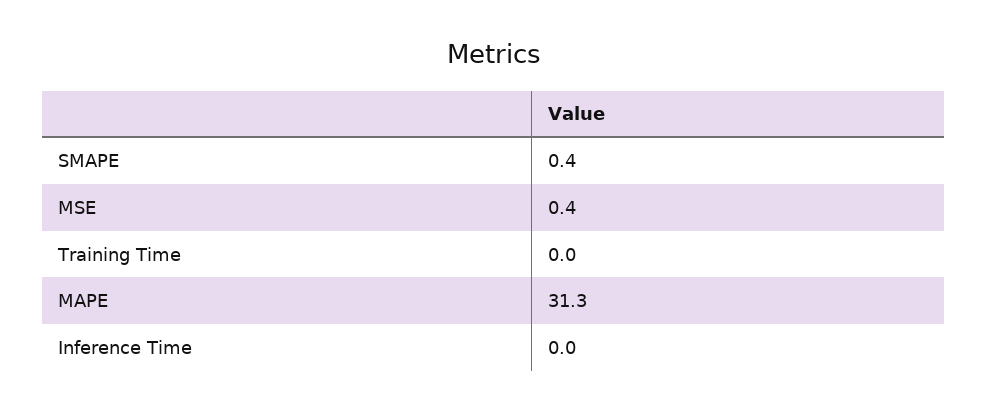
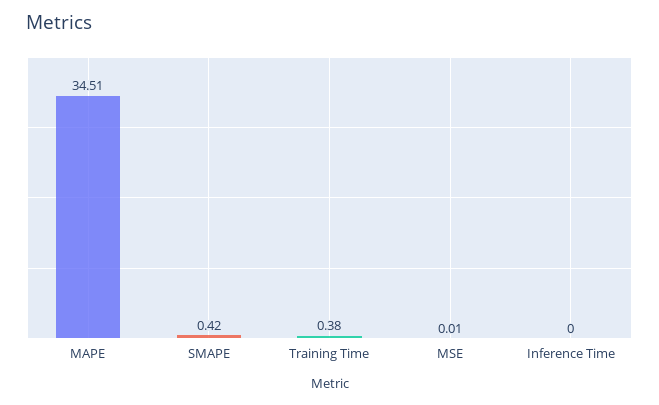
  {
    "SMAPE": 0.42,
-   "MSE": 0.4,
+   "MSE": 0.01,
-   "Training Time": 0,
+   "Training Time": 0.38,
-   "MAPE": 31.3,
+   "MAPE": 34.51,
    "Inference Time": 0
  }

